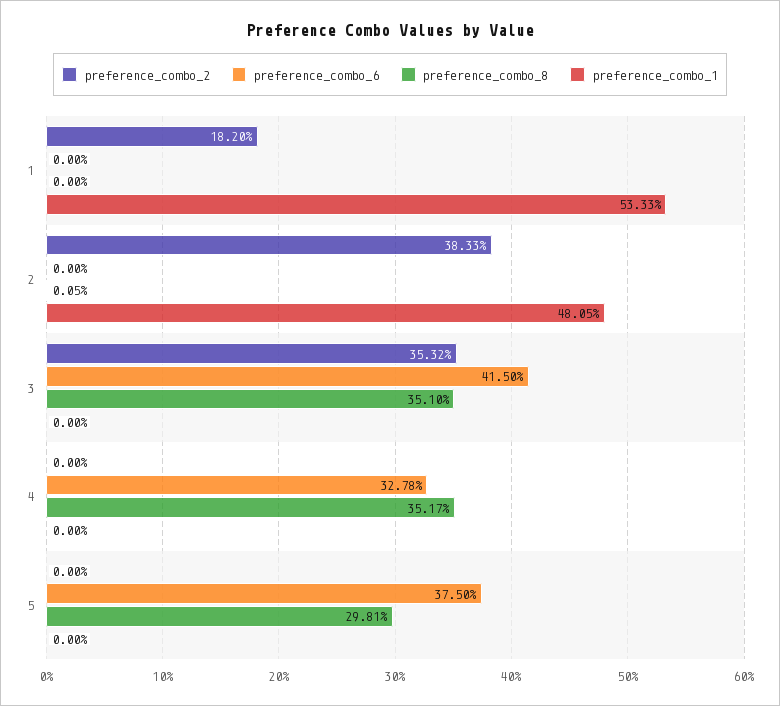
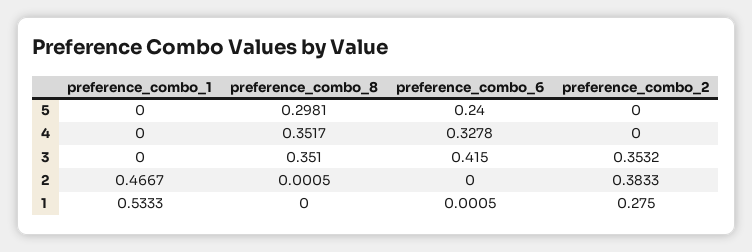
  {
    "preference_combo_2": {
-     "1": 0.182,
+     "1": 0.275,
      "2": 0.3833,
      "3": 0.3532,
      "4": 0,
      "5": 0
    },
    "preference_combo_6": {
-     "1": 0,
+     "1": 0.0005,
      "2": 0,
      "3": 0.415,
      "4": 0.3278,
-     "5": 0.375
+     "5": 0.24
    },
    "preference_combo_8": {
      "1": 0,
      "2": 0.0005,
      "3": 0.351,
      "4": 0.3517,
      "5": 0.2981
    },
    "preference_combo_1": {
      "1": 0.5333,
-     "2": 0.4805,
+     "2": 0.4667,
      "3": 0,
      "4": 0,
      "5": 0
    }
  }

